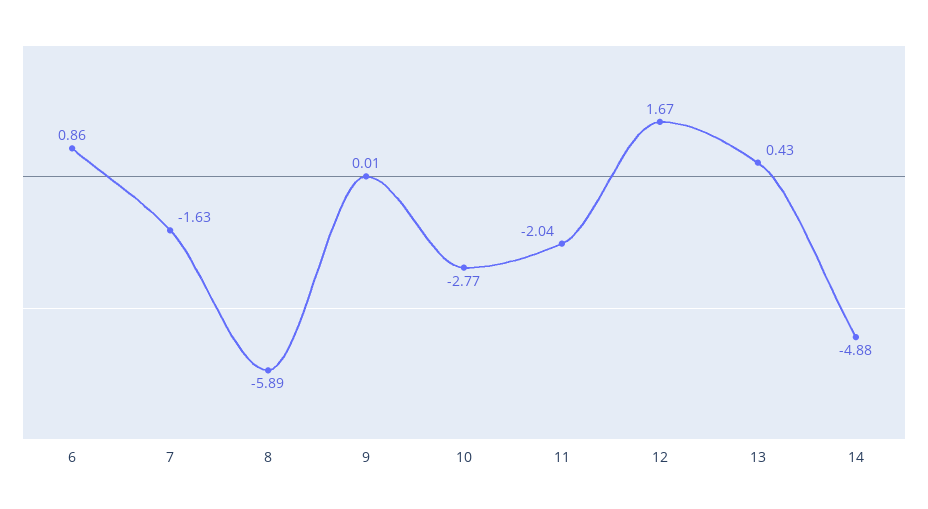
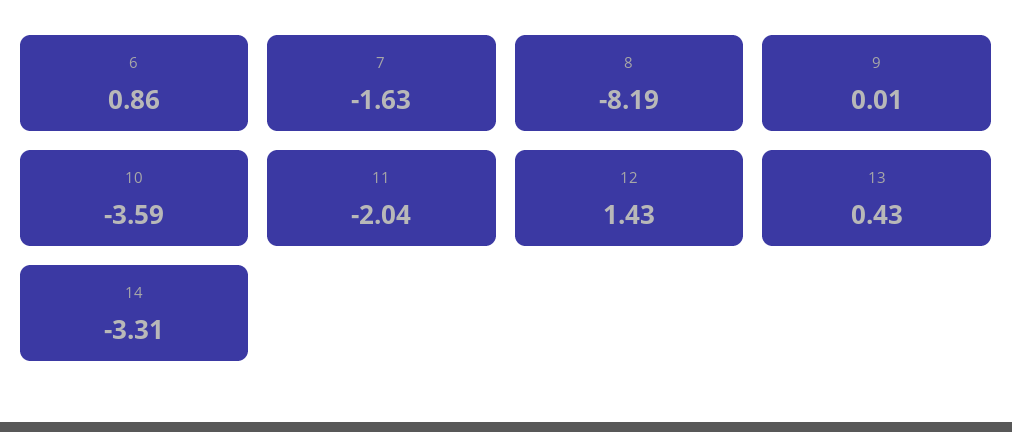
  {
    "6": 0.86,
    "7": -1.63,
-   "8": -5.89,
+   "8": -8.19,
    "9": 0.01,
-   "10": -2.77,
+   "10": -3.59,
    "11": -2.04,
-   "12": 1.67,
+   "12": 1.43,
    "13": 0.43,
-   "14": -4.88
+   "14": -3.31
  }

